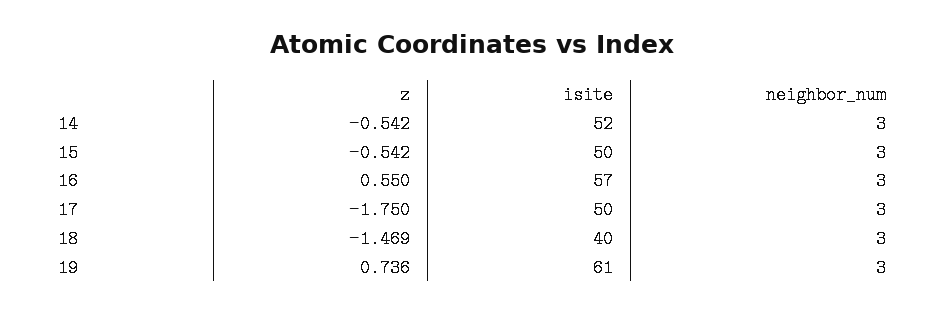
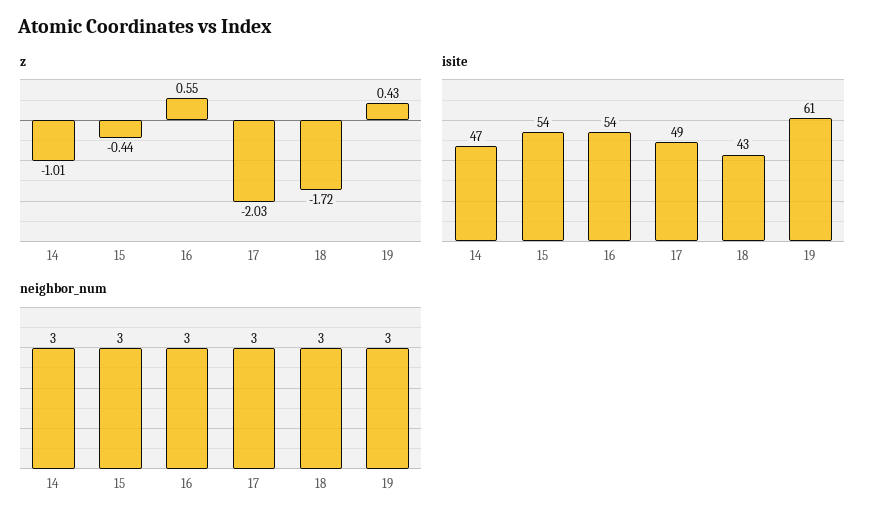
  {
    "z": {
-     "14": -0.542,
+     "14": -1.01,
-     "15": -0.542,
+     "15": -0.44,
      "16": 0.55,
-     "17": -1.75,
+     "17": -2.03,
-     "18": -1.469,
+     "18": -1.72,
-     "19": 0.736
+     "19": 0.43
    },
    "isite": {
-     "14": 52,
+     "14": 47,
-     "15": 50,
+     "15": 54,
-     "16": 57,
+     "16": 54,
-     "17": 50,
+     "17": 49,
-     "18": 40,
+     "18": 43,
      "19": 61
    },
    "neighbor_num": {
      "14": 3,
      "15": 3,
      "16": 3,
      "17": 3,
      "18": 3,
      "19": 3
    }
  }

